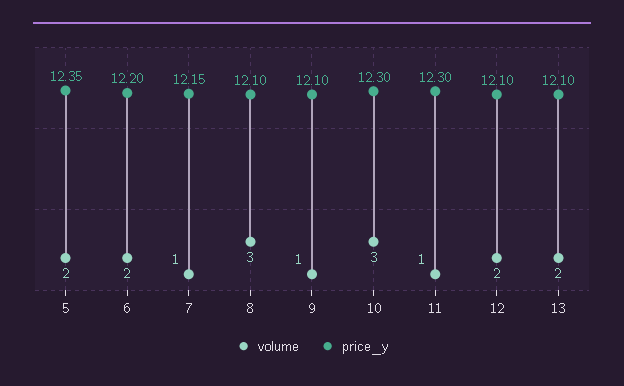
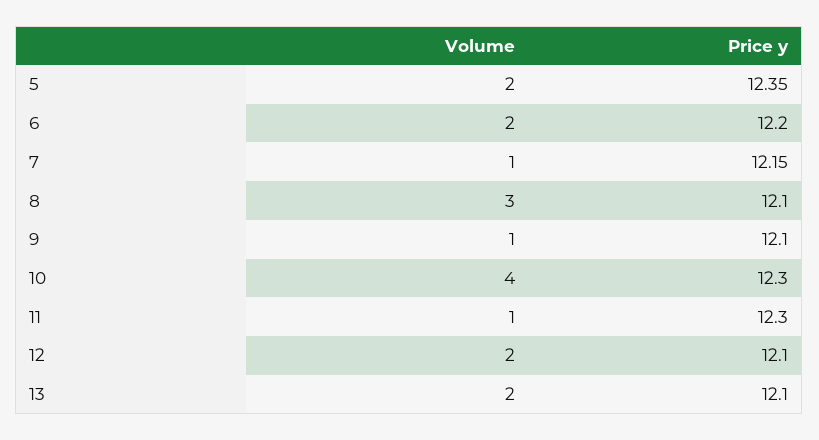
  {
    "volume": {
      "5": 2,
      "6": 2,
      "7": 1,
      "8": 3,
      "9": 1,
-     "10": 3,
+     "10": 4,
      "11": 1,
      "12": 2,
      "13": 2
    },
    "price_y": {
      "5": 12.35,
      "6": 12.2,
      "7": 12.15,
      "8": 12.1,
      "9": 12.1,
      "10": 12.3,
      "11": 12.3,
      "12": 12.1,
      "13": 12.1
    }
  }

